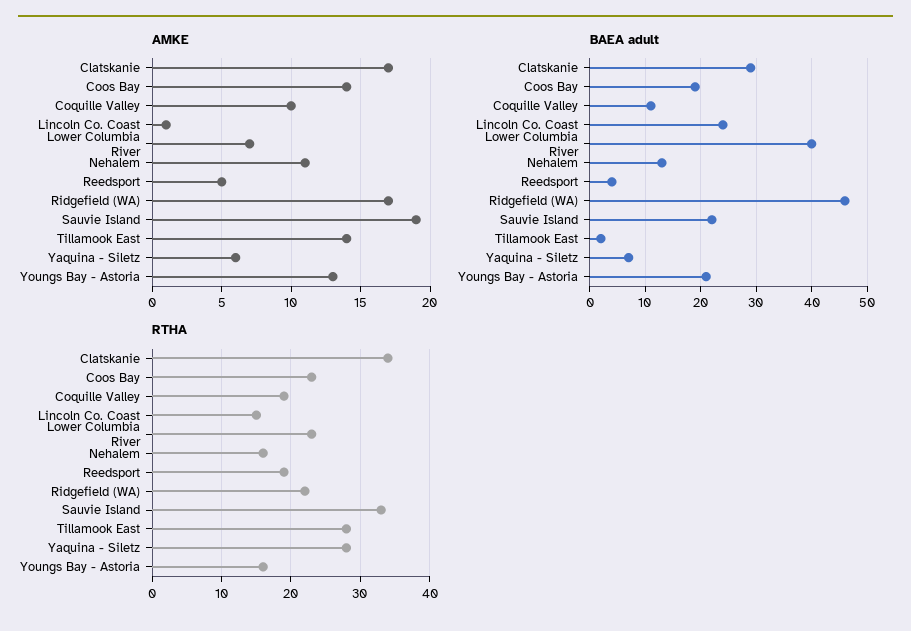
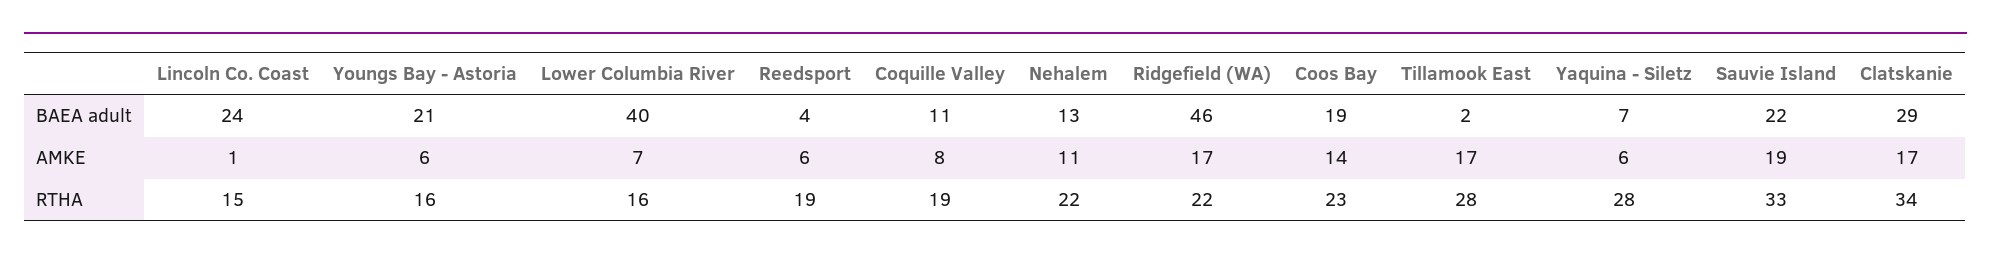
  {
    "AMKE": {
      "Clatskanie": 17,
      "Coos Bay": 14,
-     "Coquille Valley": 10,
+     "Coquille Valley": 8,
      "Lincoln Co. Coast": 1,
      "Lower Columbia River": 7,
      "Nehalem": 11,
-     "Reedsport": 5,
+     "Reedsport": 6,
      "Ridgefield (WA)": 17,
      "Sauvie Island": 19,
-     "Tillamook East": 14,
+     "Tillamook East": 17,
      "Yaquina - Siletz": 6,
-     "Youngs Bay - Astoria": 13
+     "Youngs Bay - Astoria": 6
    },
    "BAEA adult": {
      "Clatskanie": 29,
      "Coos Bay": 19,
      "Coquille Valley": 11,
      "Lincoln Co. Coast": 24,
      "Lower Columbia River": 40,
      "Nehalem": 13,
      "Reedsport": 4,
      "Ridgefield (WA)": 46,
      "Sauvie Island": 22,
      "Tillamook East": 2,
      "Yaquina - Siletz": 7,
      "Youngs Bay - Astoria": 21
    },
    "RTHA": {
      "Clatskanie": 34,
      "Coos Bay": 23,
      "Coquille Valley": 19,
      "Lincoln Co. Coast": 15,
-     "Lower Columbia River": 23,
+     "Lower Columbia River": 16,
-     "Nehalem": 16,
+     "Nehalem": 22,
      "Reedsport": 19,
      "Ridgefield (WA)": 22,
      "Sauvie Island": 33,
      "Tillamook East": 28,
      "Yaquina - Siletz": 28,
      "Youngs Bay - Astoria": 16
    }
  }

